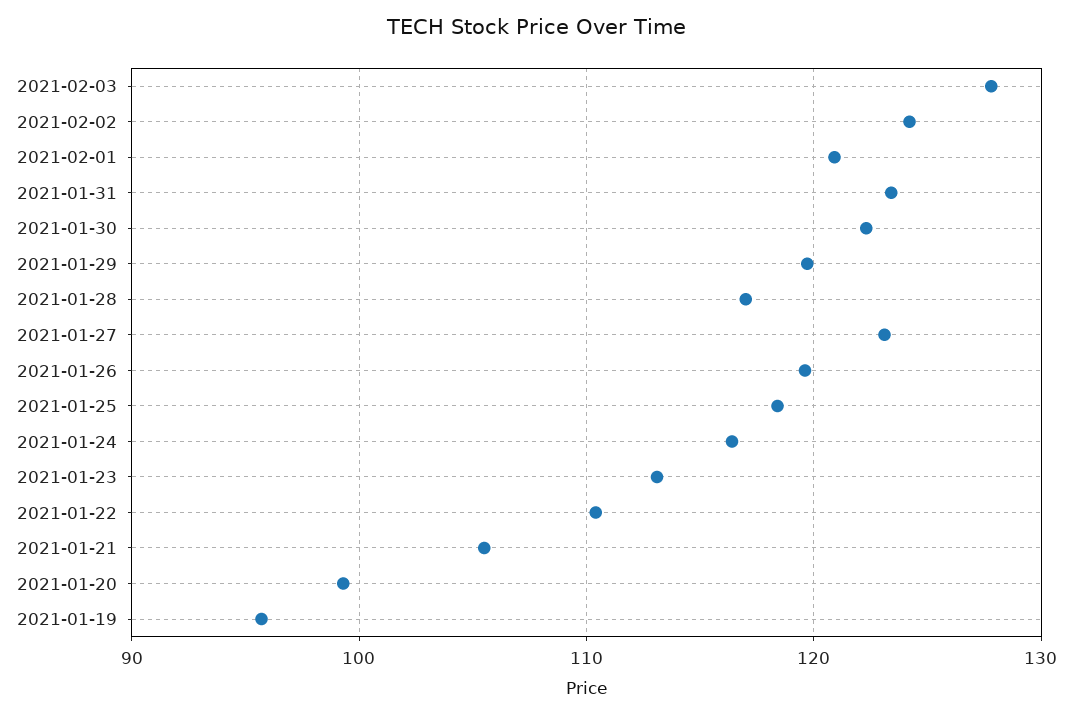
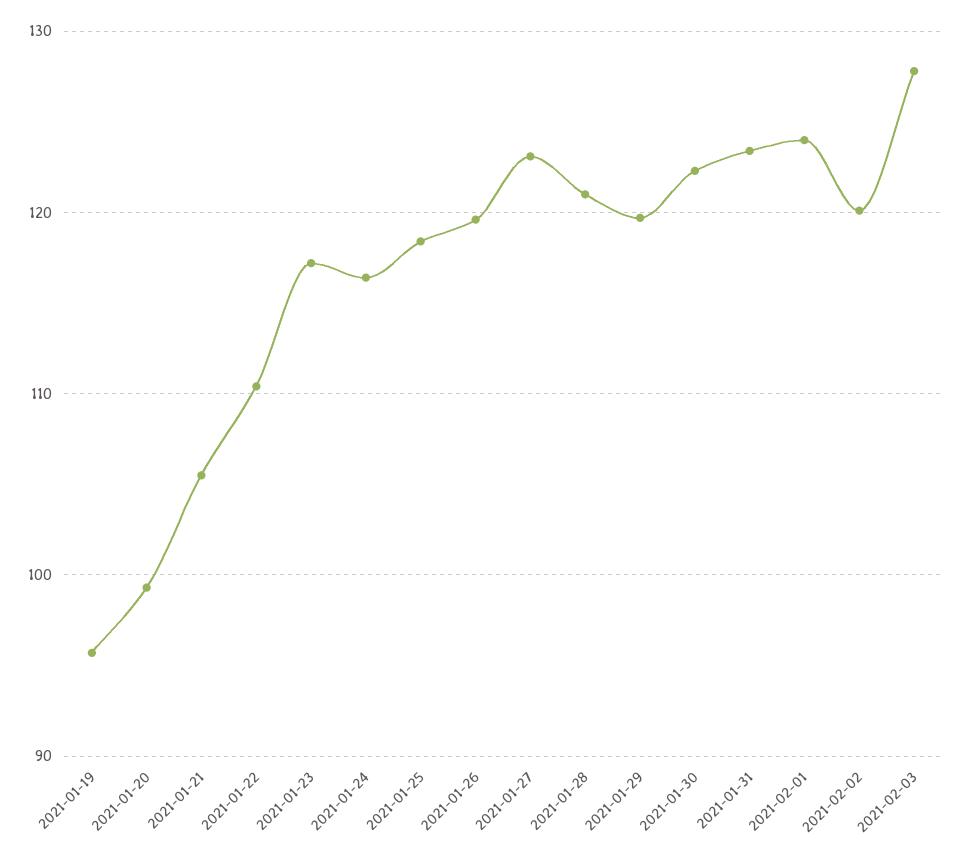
  {
    "2021-02-03": 128,
-   "2021-02-02": 124,
+   "2021-02-02": 120,
-   "2021-02-01": 121,
+   "2021-02-01": 124,
    "2021-01-31": 123,
    "2021-01-30": 122,
    "2021-01-29": 120,
-   "2021-01-28": 117,
+   "2021-01-28": 121,
    "2021-01-27": 123,
    "2021-01-26": 120,
    "2021-01-25": 118,
    "2021-01-24": 116,
-   "2021-01-23": 113,
+   "2021-01-23": 117,
    "2021-01-22": 110,
    "2021-01-21": 106,
    "2021-01-20": 99,
    "2021-01-19": 96
  }

